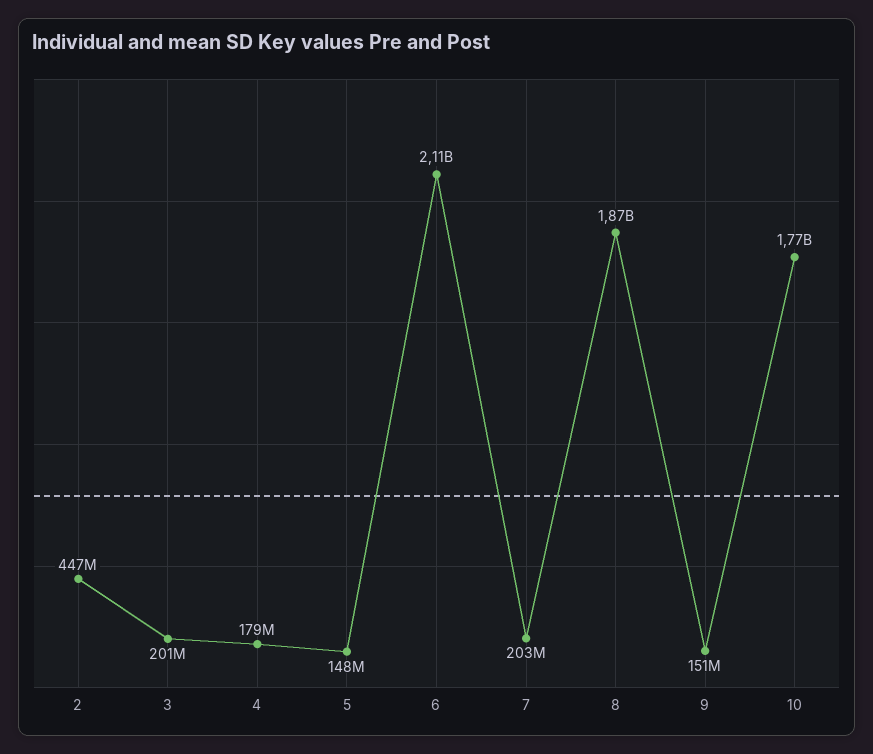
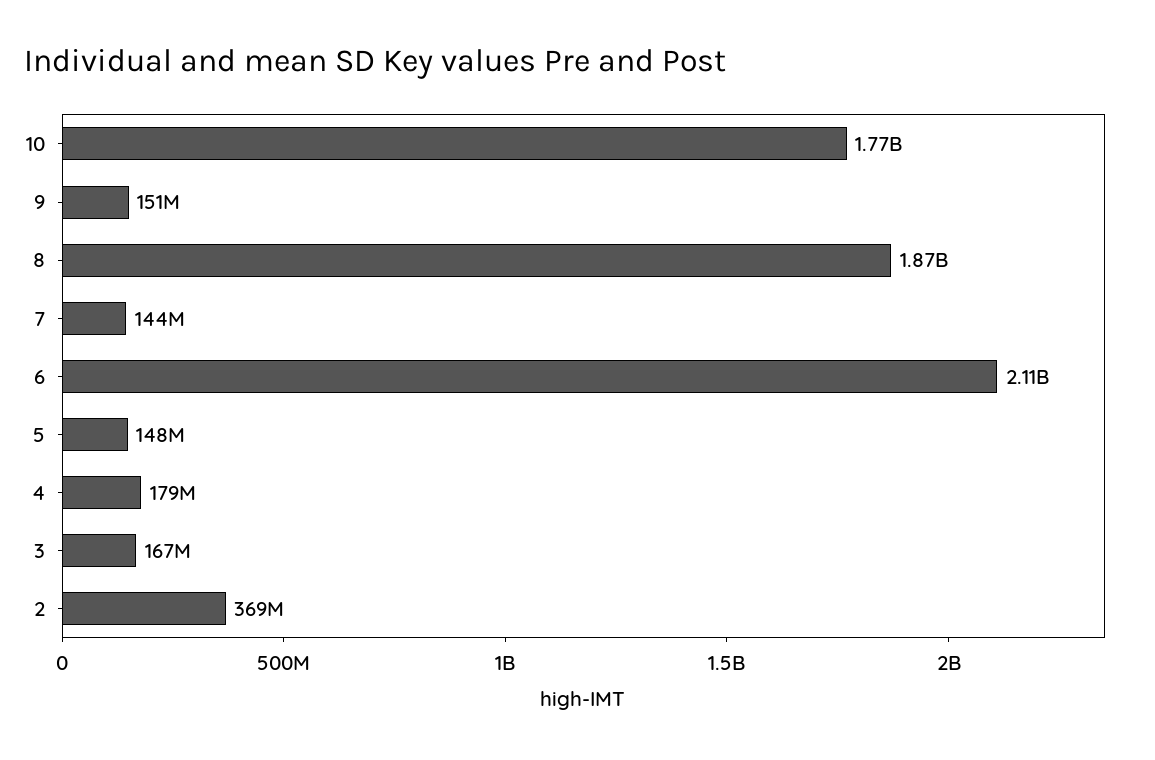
  {
-   "2": 447000000,
+   "2": 369000000,
-   "3": 201000000,
+   "3": 167000000,
    "4": 179000000,
    "5": 148000000,
    "6": 2110000000,
-   "7": 203000000,
+   "7": 144000000,
    "8": 1870000000,
    "9": 151000000,
    "10": 1770000000
  }

